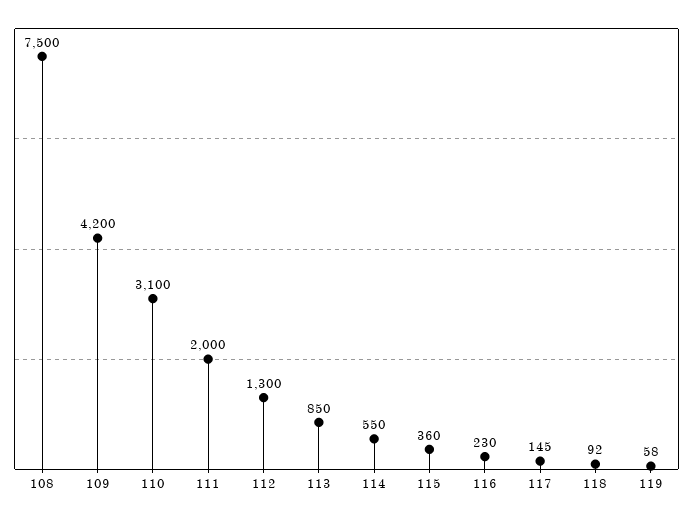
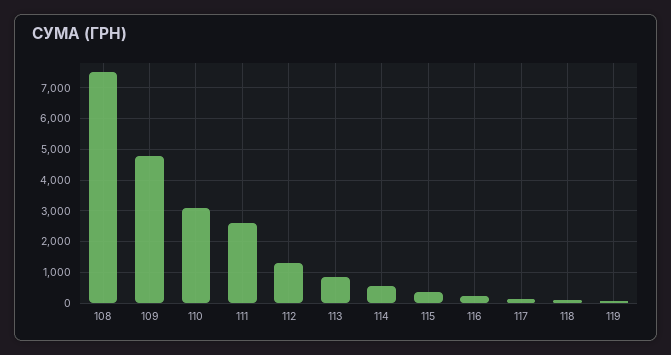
  {
    "108": 7500,
-   "109": 4200,
+   "109": 4800,
    "110": 3100,
-   "111": 2000,
+   "111": 2600,
    "112": 1300,
    "113": 850,
    "114": 550,
    "115": 360,
    "116": 230,
    "117": 145,
    "118": 92,
    "119": 58
  }

